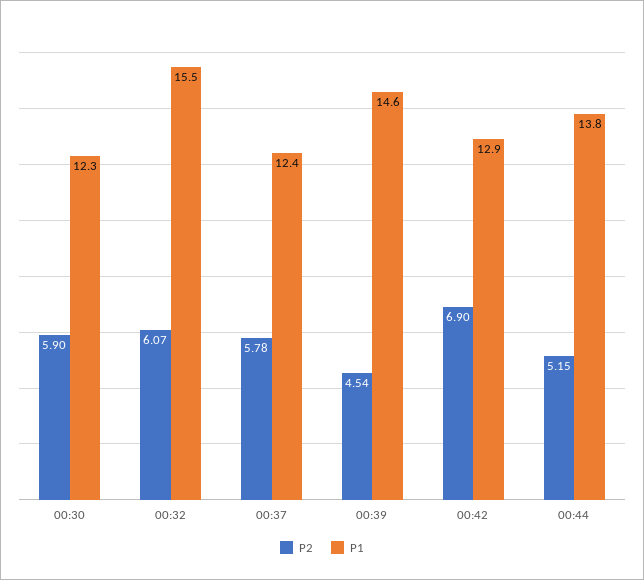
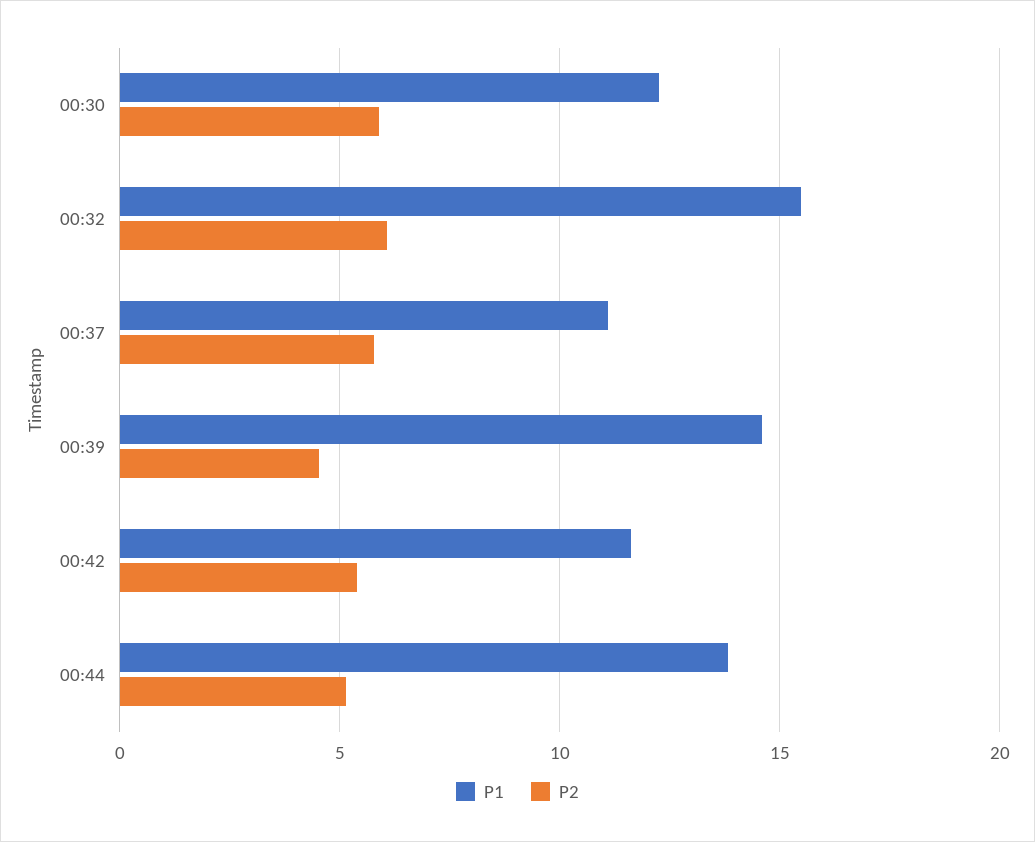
  {
    "P2": {
      "00:30": 5.9,
      "00:32": 6.07,
      "00:37": 5.78,
      "00:39": 4.54,
-     "00:42": 6.9,
+     "00:42": 5.5,
      "00:44": 5.15
    },
    "P1": {
      "00:30": 12.3,
      "00:32": 15.5,
-     "00:37": 12.4,
+     "00:37": 11,
      "00:39": 14.6,
-     "00:42": 12.9,
+     "00:42": 11.5,
      "00:44": 13.8
    }
  }

